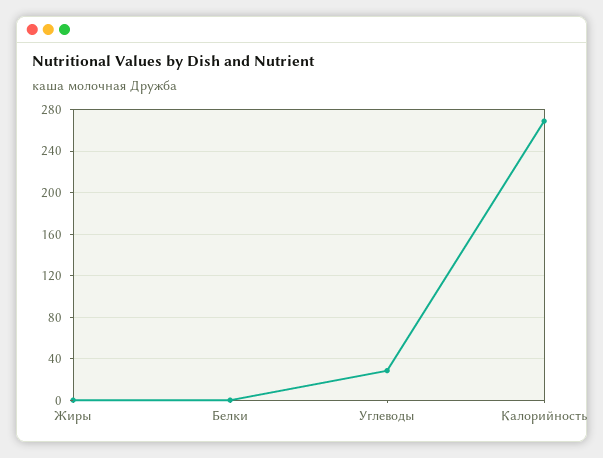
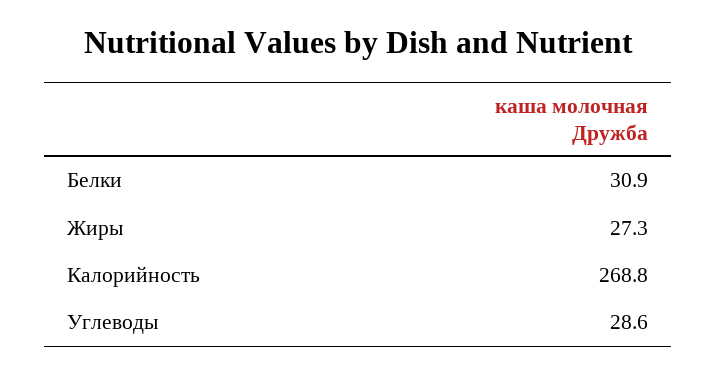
  {
-   "Жиры": 0,
+   "Жиры": 27.3,
-   "Белки": 0,
+   "Белки": 30.9,
    "Углеводы": 28.6,
    "Калорийность": 268.8
  }

